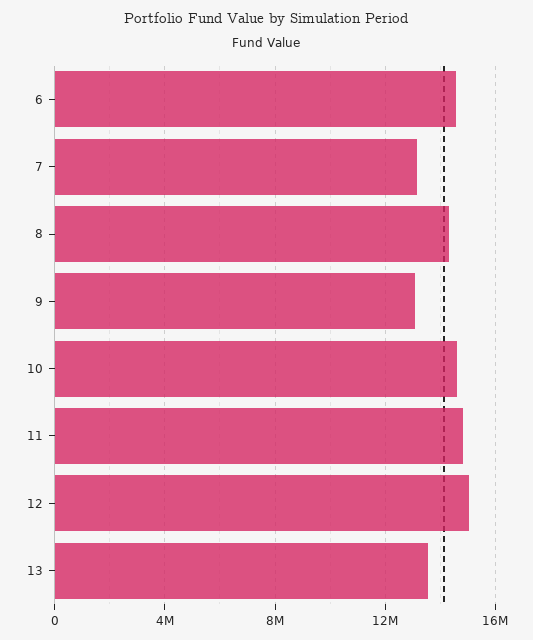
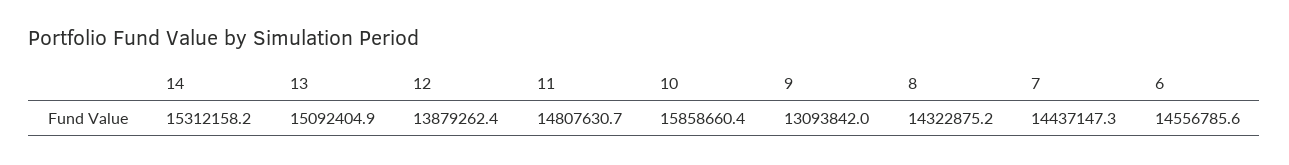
  {
    "6": 14556785.6,
-   "7": 13000000,
+   "7": 14437147.3,
    "8": 14322875.2,
    "9": 13093842,
-   "10": 14500000,
+   "10": 15858660.4,
    "11": 14807630.7,
-   "12": 15000000,
+   "12": 13879262.4,
-   "13": 13500000
+   "13": 15092404.9,
+   "14": 15312158.2
  }

